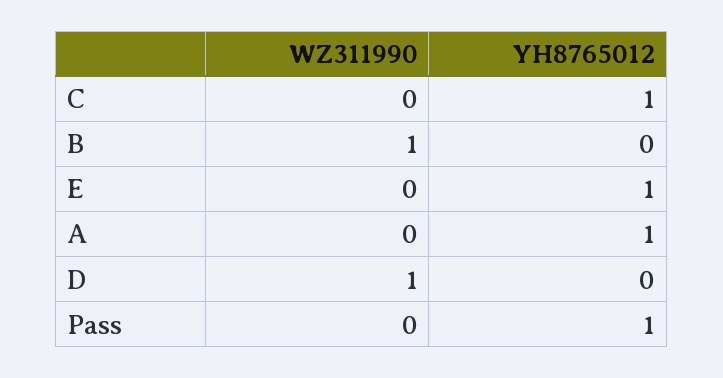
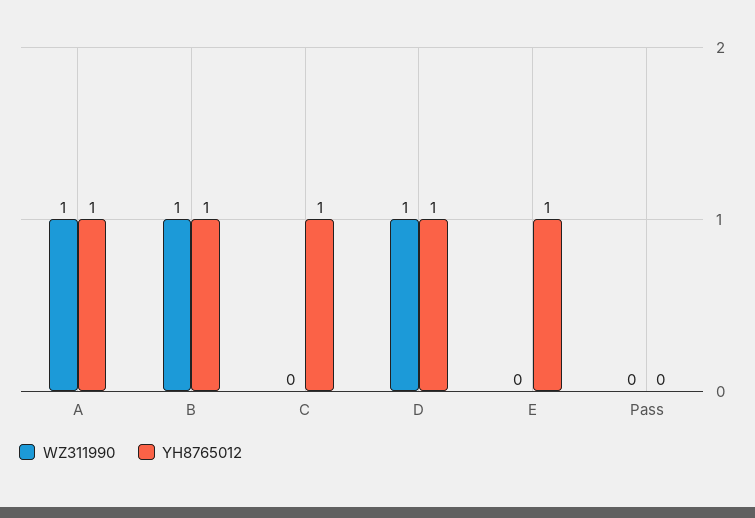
  {
    "WZ311990": {
      "C": 0,
      "B": 1,
      "E": 0,
-     "A": 0,
+     "A": 1,
      "D": 1,
      "Pass": 0
    },
    "YH8765012": {
      "C": 1,
-     "B": 0,
+     "B": 1,
      "E": 1,
      "A": 1,
-     "D": 0,
+     "D": 1,
-     "Pass": 1
+     "Pass": 0
    }
  }

